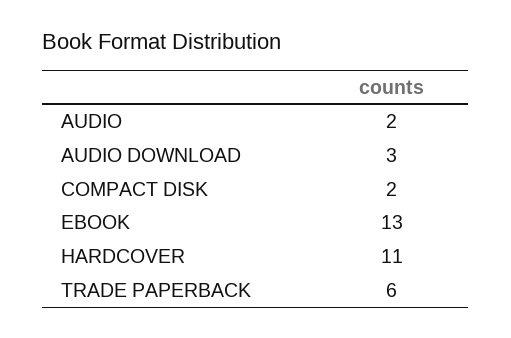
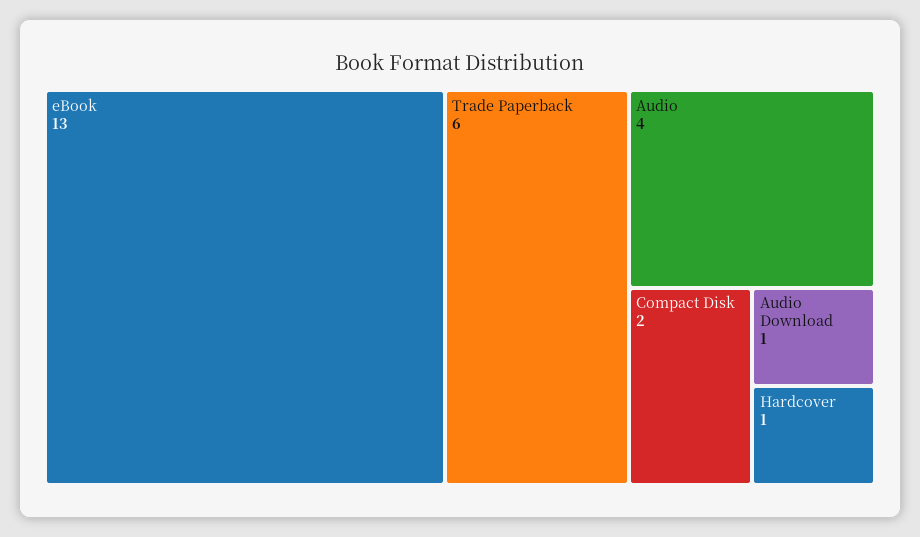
  {
-   "AUDIO": 2,
+   "AUDIO": 4,
-   "AUDIO DOWNLOAD": 3,
+   "AUDIO DOWNLOAD": 1,
    "COMPACT DISK": 2,
    "EBOOK": 13,
-   "HARDCOVER": 11,
+   "HARDCOVER": 1,
    "TRADE PAPERBACK": 6
  }

